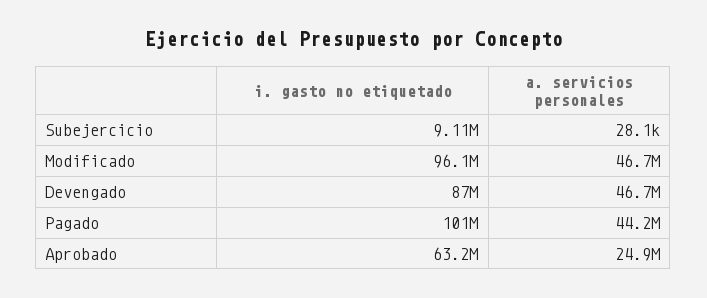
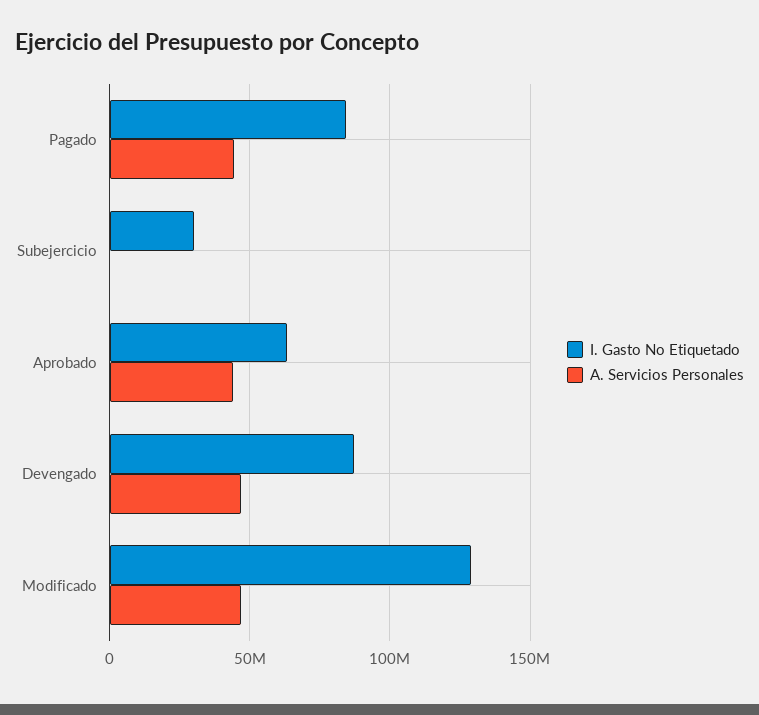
  {
    "i. gasto no etiquetado": {
-     "Subejercicio": 9110000,
+     "Subejercicio": 30000000,
-     "Modificado": 96100000,
+     "Modificado": 130000000,
      "Devengado": 87000000,
-     "Pagado": 101000000,
+     "Pagado": 85000000,
      "Aprobado": 63200000
    },
    "a. servicios personales": {
      "Subejercicio": 28100,
      "Modificado": 46700000,
      "Devengado": 46700000,
      "Pagado": 44200000,
-     "Aprobado": 24900000
+     "Aprobado": 45000000
    }
  }

